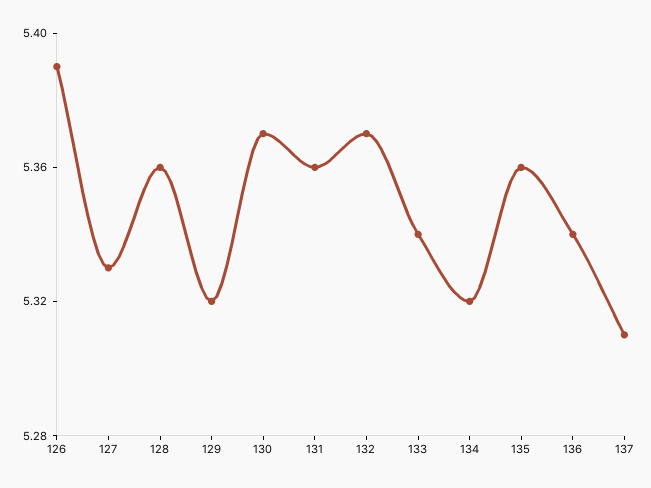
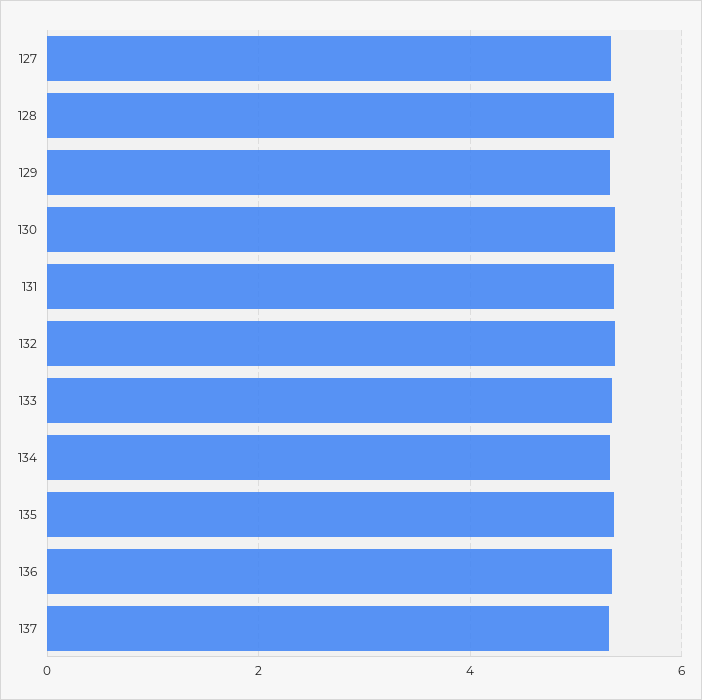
  {
-   "126": 5.39,
    "127": 5.33,
    "128": 5.36,
    "129": 5.32,
    "130": 5.37,
    "131": 5.36,
    "132": 5.37,
    "133": 5.34,
    "134": 5.32,
    "135": 5.36,
    "136": 5.34,
    "137": 5.31
  }

